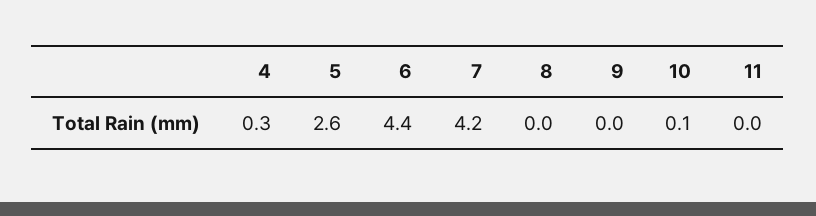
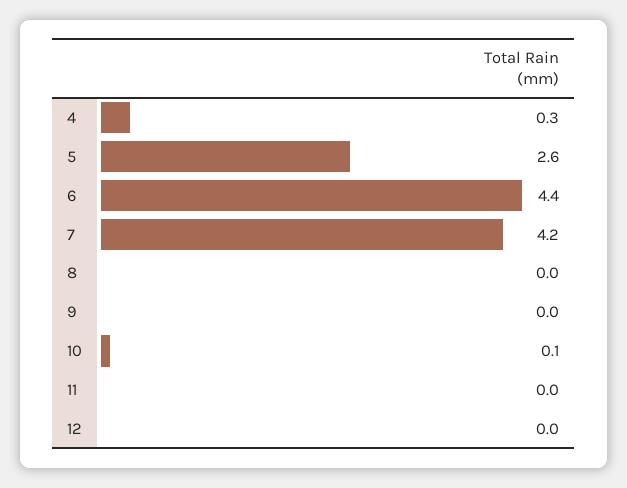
  {
    "4": 0.3,
    "5": 2.6,
    "6": 4.4,
    "7": 4.2,
    "8": 0,
    "9": 0,
    "10": 0.1,
-   "11": 0
+   "11": 0,
+   "12": 0
  }

